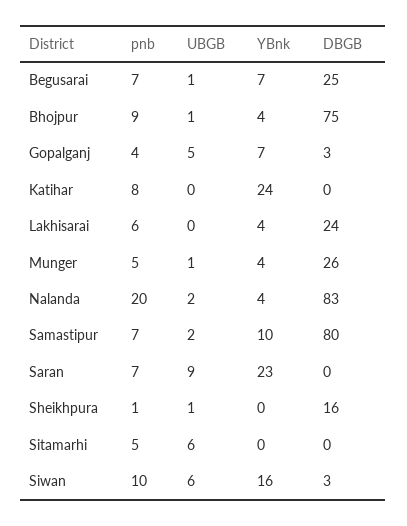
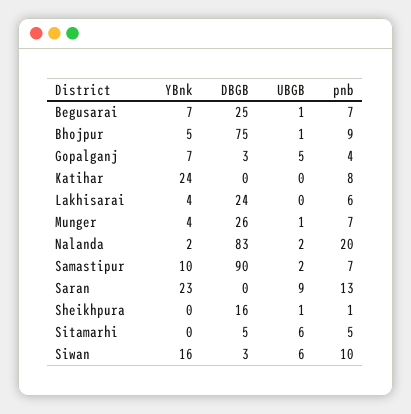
  {
    "pnb": {
      "Begusarai": 7,
      "Bhojpur": 9,
      "Gopalganj": 4,
      "Katihar": 8,
      "Lakhisarai": 6,
-     "Munger": 5,
+     "Munger": 7,
      "Nalanda": 20,
      "Samastipur": 7,
-     "Saran": 7,
+     "Saran": 13,
      "Sheikhpura": 1,
      "Sitamarhi": 5,
      "Siwan": 10
    },
    "UBGB": {
      "Begusarai": 1,
      "Bhojpur": 1,
      "Gopalganj": 5,
      "Katihar": 0,
      "Lakhisarai": 0,
      "Munger": 1,
      "Nalanda": 2,
      "Samastipur": 2,
      "Saran": 9,
      "Sheikhpura": 1,
      "Sitamarhi": 6,
      "Siwan": 6
    },
    "YBnk": {
      "Begusarai": 7,
-     "Bhojpur": 4,
+     "Bhojpur": 5,
      "Gopalganj": 7,
      "Katihar": 24,
      "Lakhisarai": 4,
      "Munger": 4,
-     "Nalanda": 4,
+     "Nalanda": 2,
      "Samastipur": 10,
      "Saran": 23,
      "Sheikhpura": 0,
      "Sitamarhi": 0,
      "Siwan": 16
    },
    "DBGB": {
      "Begusarai": 25,
      "Bhojpur": 75,
      "Gopalganj": 3,
      "Katihar": 0,
      "Lakhisarai": 24,
      "Munger": 26,
      "Nalanda": 83,
-     "Samastipur": 80,
+     "Samastipur": 90,
      "Saran": 0,
      "Sheikhpura": 16,
-     "Sitamarhi": 0,
+     "Sitamarhi": 5,
      "Siwan": 3
    }
  }

